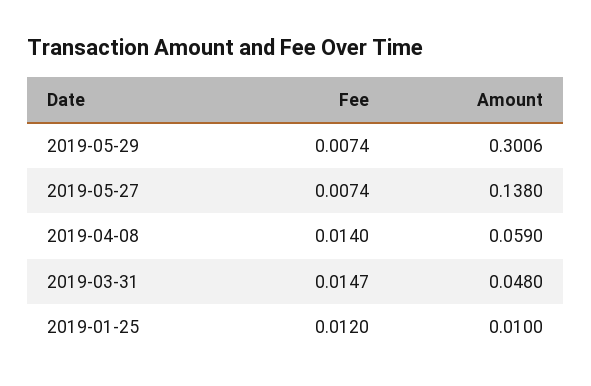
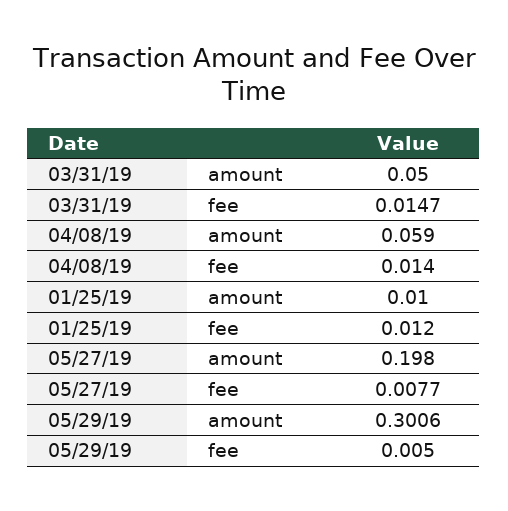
  {
    "Fee": {
-     "2019-05-29": 0.0074,
+     "2019-05-29": 0.005,
-     "2019-05-27": 0.0074,
+     "2019-05-27": 0.0077,
      "2019-04-08": 0.014,
      "2019-03-31": 0.0147,
      "2019-01-25": 0.012
    },
    "Amount": {
      "2019-05-29": 0.3006,
-     "2019-05-27": 0.138,
+     "2019-05-27": 0.198,
      "2019-04-08": 0.059,
-     "2019-03-31": 0.048,
+     "2019-03-31": 0.05,
      "2019-01-25": 0.01
    }
  }

